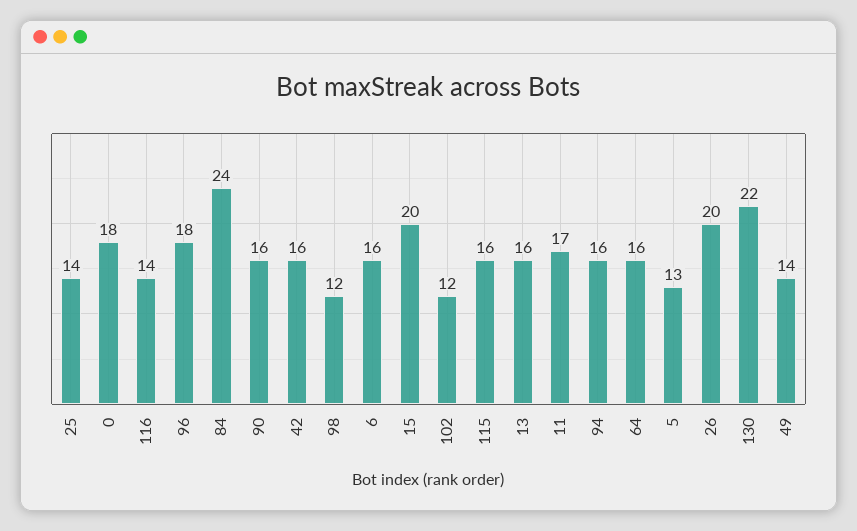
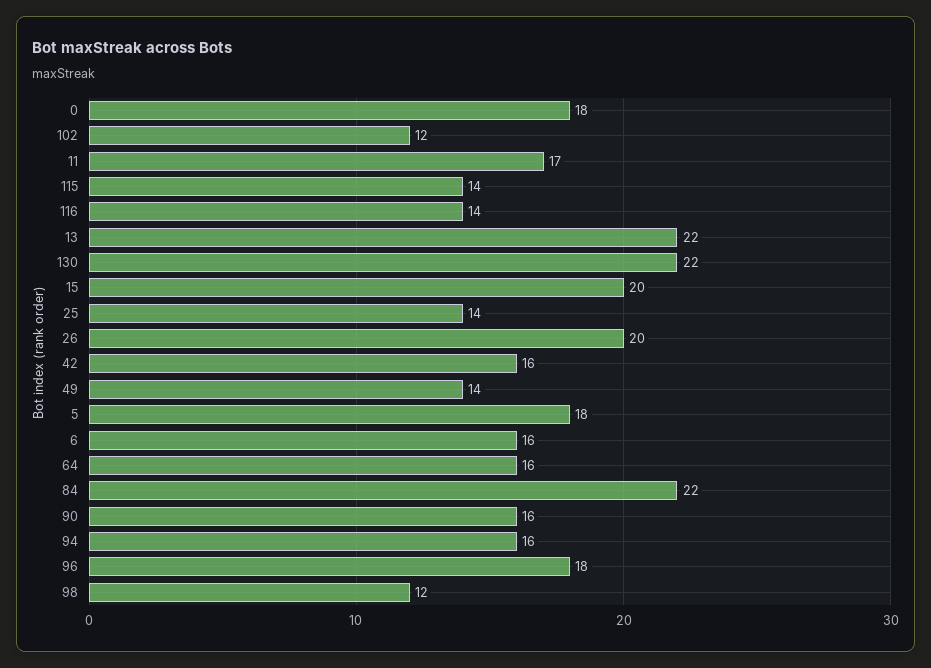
  {
    "25": 14,
    "0": 18,
    "116": 14,
    "96": 18,
-   "84": 24,
+   "84": 22,
    "90": 16,
    "42": 16,
    "98": 12,
    "6": 16,
    "15": 20,
    "102": 12,
-   "115": 16,
+   "115": 14,
-   "13": 16,
+   "13": 22,
    "11": 17,
    "94": 16,
    "64": 16,
-   "5": 13,
+   "5": 18,
    "26": 20,
    "130": 22,
    "49": 14
  }

